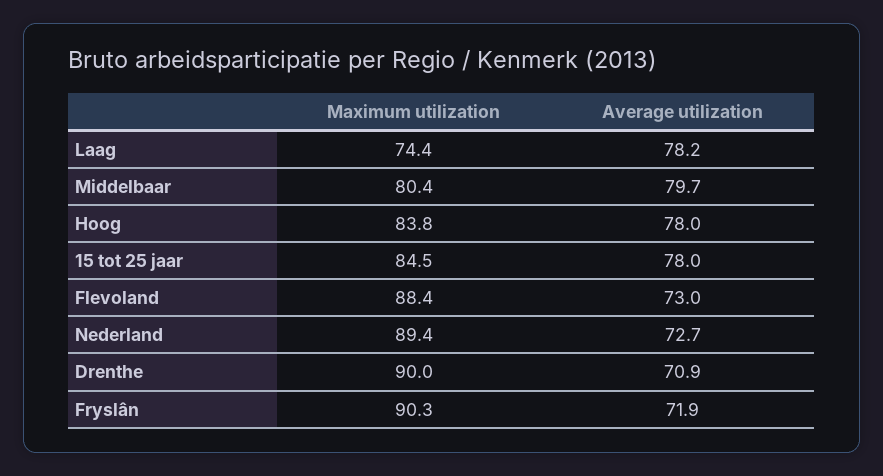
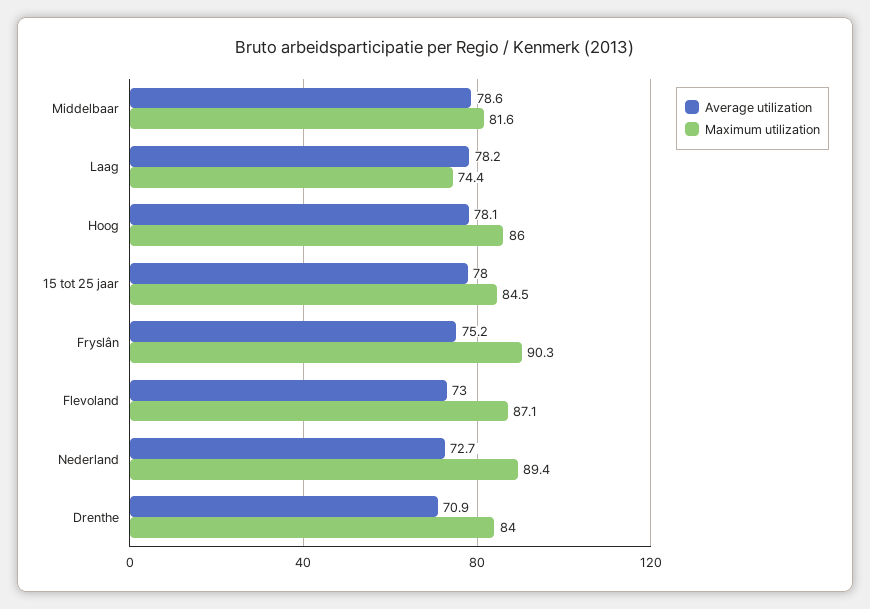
  {
    "Maximum utilization": {
      "Laag": 74.4,
-     "Middelbaar": 80.4,
+     "Middelbaar": 81.6,
-     "Hoog": 83.8,
+     "Hoog": 86,
      "15 tot 25 jaar": 84.5,
-     "Flevoland": 88.4,
+     "Flevoland": 87.1,
      "Nederland": 89.4,
-     "Drenthe": 90,
+     "Drenthe": 84,
      "Fryslân": 90.3
    },
    "Average utilization": {
      "Laag": 78.2,
-     "Middelbaar": 79.7,
+     "Middelbaar": 78.6,
-     "Hoog": 78,
+     "Hoog": 78.1,
      "15 tot 25 jaar": 78,
      "Flevoland": 73,
      "Nederland": 72.7,
      "Drenthe": 70.9,
-     "Fryslân": 71.9
+     "Fryslân": 75.2
    }
  }

